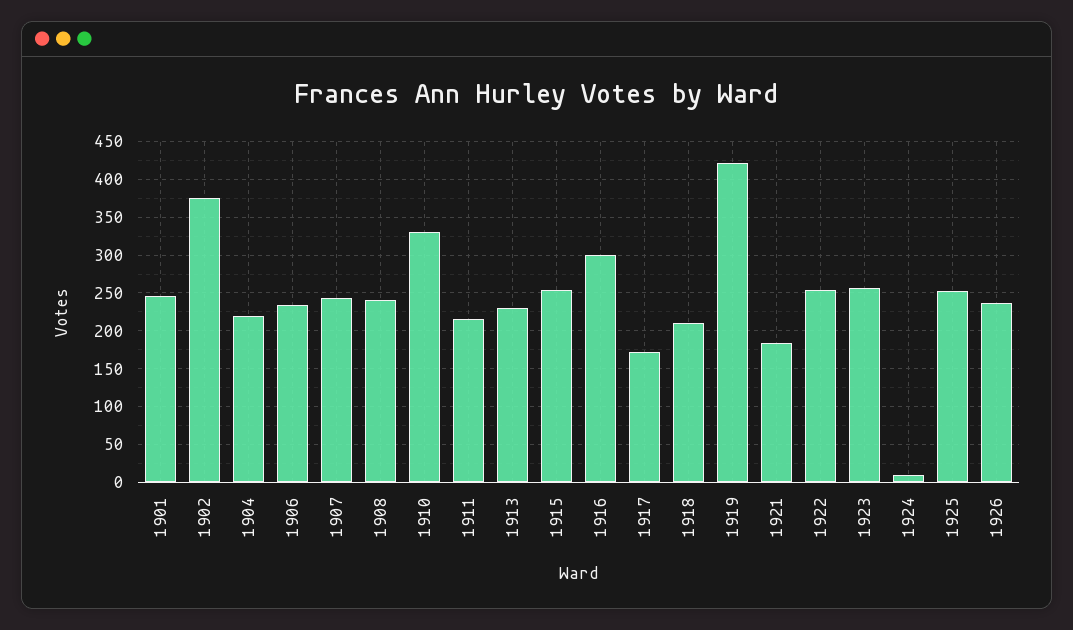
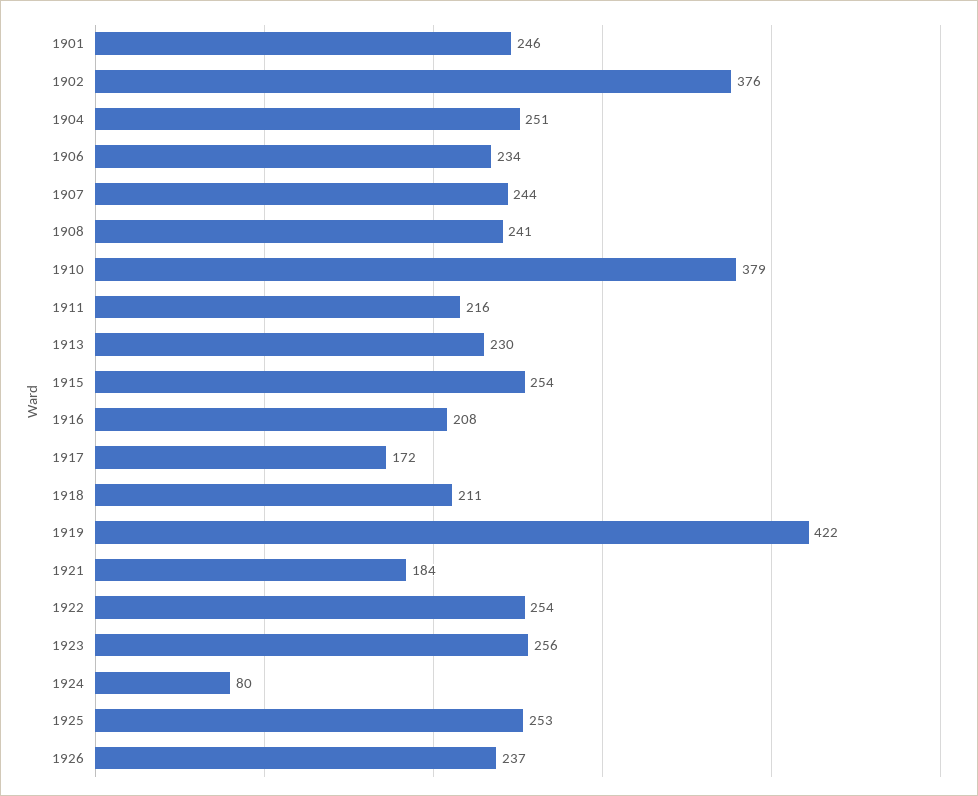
  {
    "1901": 246,
    "1902": 376,
-   "1904": 220,
+   "1904": 251,
    "1906": 234,
    "1907": 244,
    "1908": 241,
-   "1910": 330,
+   "1910": 379,
    "1911": 216,
    "1913": 230,
    "1915": 254,
-   "1916": 300,
+   "1916": 208,
    "1917": 172,
    "1918": 211,
    "1919": 422,
    "1921": 184,
    "1922": 254,
    "1923": 256,
-   "1924": 10,
+   "1924": 80,
    "1925": 253,
    "1926": 237
  }

